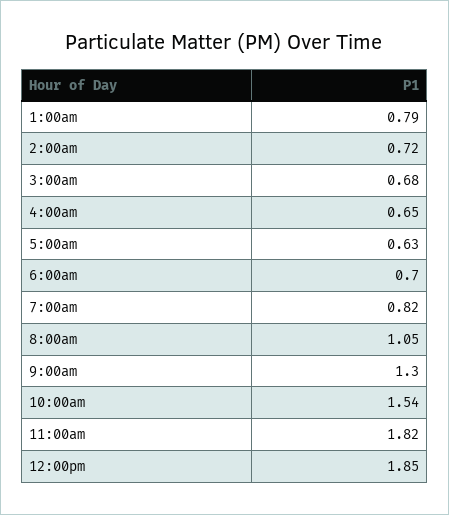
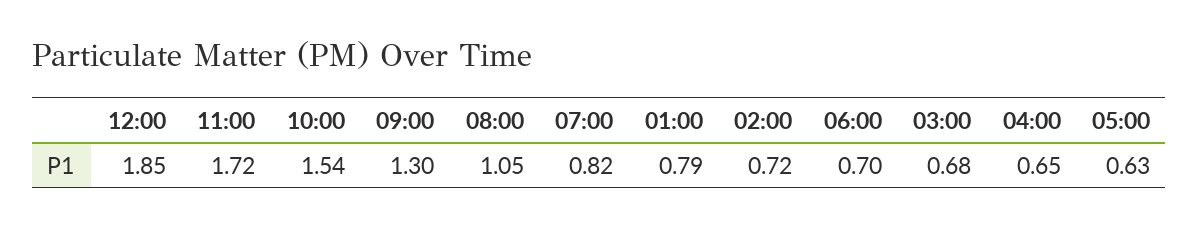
  {
    "1:00am": 0.79,
    "2:00am": 0.72,
    "3:00am": 0.68,
    "4:00am": 0.65,
    "5:00am": 0.63,
    "6:00am": 0.7,
    "7:00am": 0.82,
    "8:00am": 1.05,
    "9:00am": 1.3,
    "10:00am": 1.54,
-   "11:00am": 1.82,
+   "11:00am": 1.72,
    "12:00pm": 1.85
  }

